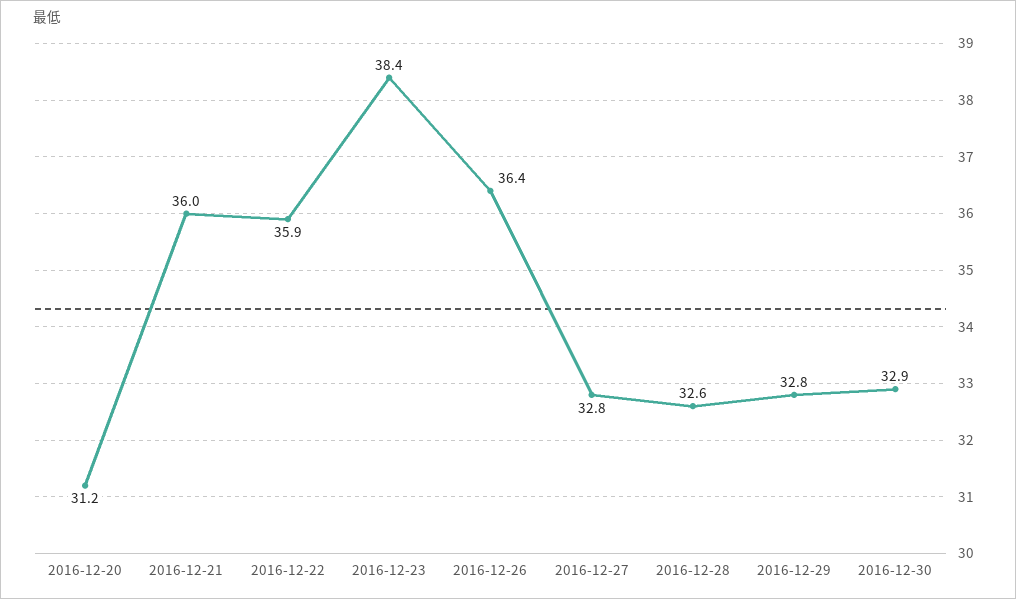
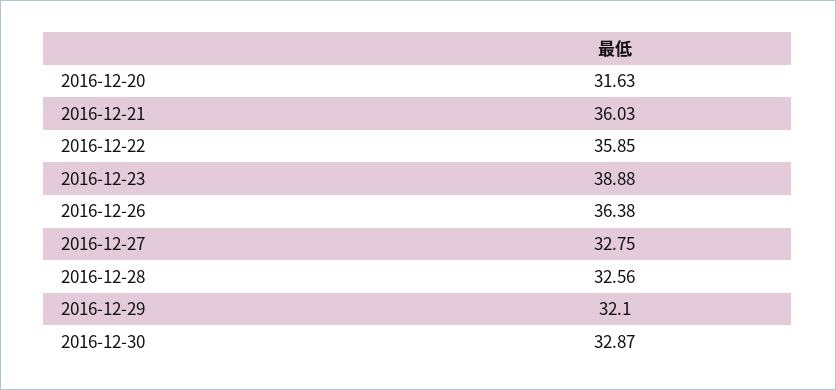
  {
-   "2016-12-20": 31.2,
+   "2016-12-20": 31.63,
    "2016-12-21": 36.03,
    "2016-12-22": 35.85,
-   "2016-12-23": 38.4,
+   "2016-12-23": 38.88,
    "2016-12-26": 36.38,
    "2016-12-27": 32.75,
    "2016-12-28": 32.56,
-   "2016-12-29": 32.8,
+   "2016-12-29": 32.1,
    "2016-12-30": 32.87
  }

